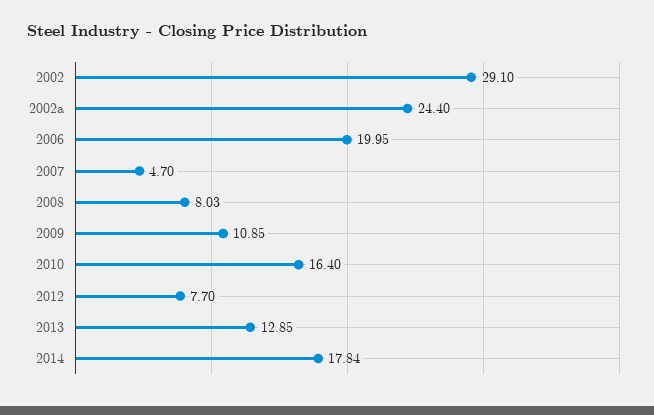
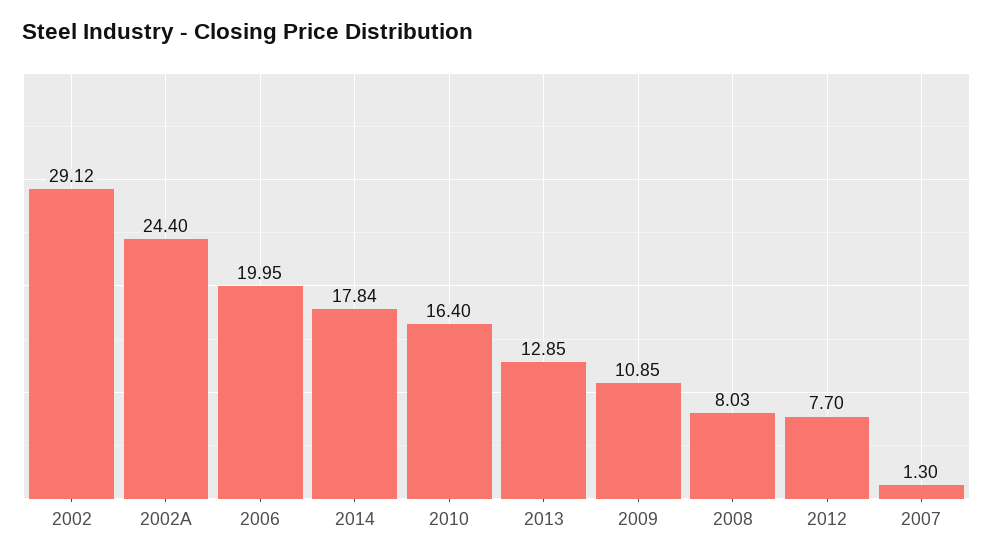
  {
-   "2002": 29.1,
+   "2002": 29.12,
    "2002a": 24.4,
    "2006": 19.95,
-   "2007": 4.7,
+   "2007": 1.3,
    "2008": 8.03,
    "2009": 10.85,
    "2010": 16.4,
    "2012": 7.7,
    "2013": 12.85,
    "2014": 17.84
  }

